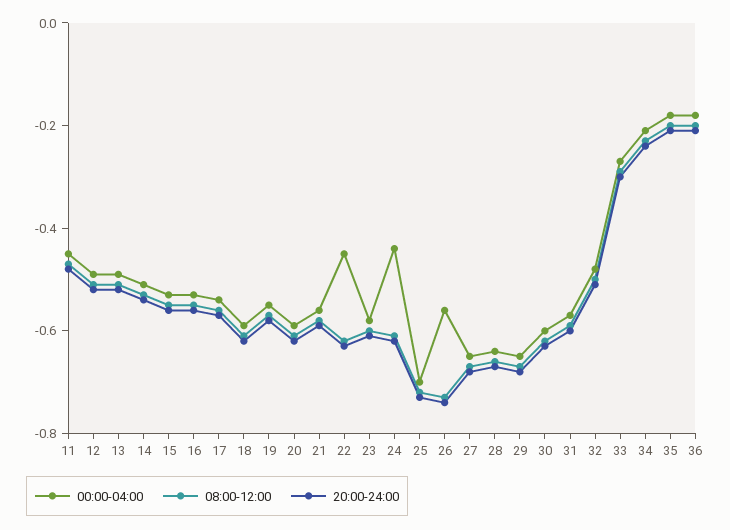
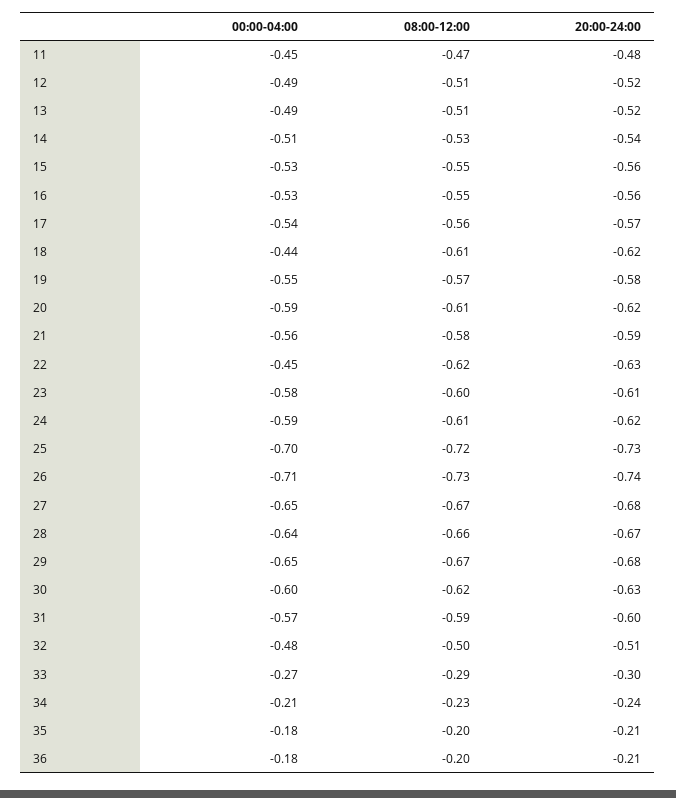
  {
    "00:00-04:00": {
      "11": -0.45,
      "12": -0.49,
      "13": -0.49,
      "14": -0.51,
      "15": -0.53,
      "16": -0.53,
      "17": -0.54,
-     "18": -0.6,
+     "18": -0.44,
      "19": -0.55,
      "20": -0.59,
      "21": -0.56,
      "22": -0.45,
      "23": -0.58,
-     "24": -0.45,
+     "24": -0.59,
      "25": -0.7,
-     "26": -0.55,
+     "26": -0.71,
      "27": -0.65,
      "28": -0.64,
      "29": -0.65,
      "30": -0.6,
      "31": -0.57,
      "32": -0.48,
      "33": -0.27,
      "34": -0.21,
      "35": -0.18,
      "36": -0.18
    },
    "08:00-12:00": {
      "11": -0.47,
      "12": -0.51,
      "13": -0.51,
      "14": -0.53,
      "15": -0.55,
      "16": -0.55,
      "17": -0.56,
      "18": -0.61,
      "19": -0.57,
      "20": -0.61,
      "21": -0.58,
      "22": -0.62,
      "23": -0.6,
      "24": -0.61,
      "25": -0.72,
      "26": -0.73,
      "27": -0.67,
      "28": -0.66,
      "29": -0.67,
      "30": -0.62,
      "31": -0.59,
      "32": -0.5,
      "33": -0.29,
      "34": -0.23,
      "35": -0.2,
      "36": -0.2
    },
    "20:00-24:00": {
      "11": -0.48,
      "12": -0.52,
      "13": -0.52,
      "14": -0.54,
      "15": -0.56,
      "16": -0.56,
      "17": -0.57,
      "18": -0.62,
      "19": -0.58,
      "20": -0.62,
      "21": -0.59,
      "22": -0.63,
      "23": -0.61,
      "24": -0.62,
      "25": -0.73,
      "26": -0.74,
      "27": -0.68,
      "28": -0.67,
      "29": -0.68,
      "30": -0.63,
      "31": -0.6,
      "32": -0.51,
      "33": -0.3,
      "34": -0.24,
      "35": -0.21,
      "36": -0.21
    }
  }

